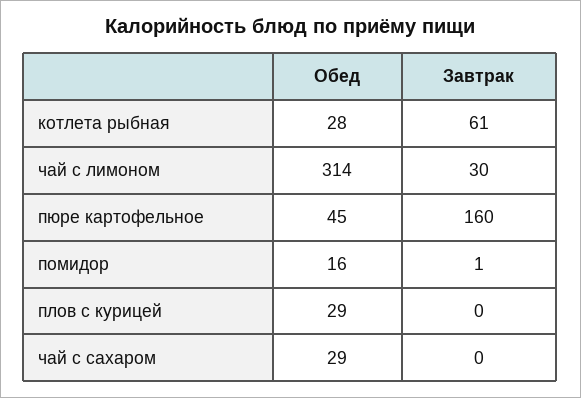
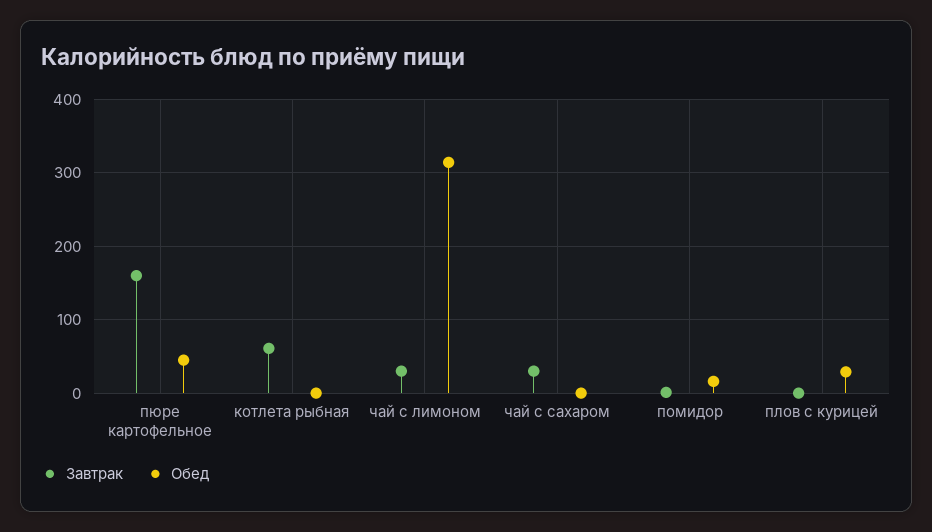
  {
    "Обед": {
-     "котлета рыбная": 28,
+     "котлета рыбная": 0,
      "чай с лимоном": 314,
      "пюре картофельное": 45,
      "помидор": 16,
      "плов с курицей": 29,
-     "чай с сахаром": 29
+     "чай с сахаром": 0
    },
    "Завтрак": {
      "котлета рыбная": 61,
      "чай с лимоном": 30,
      "пюре картофельное": 160,
      "помидор": 1,
      "плов с курицей": 0,
-     "чай с сахаром": 0
+     "чай с сахаром": 30
    }
  }

